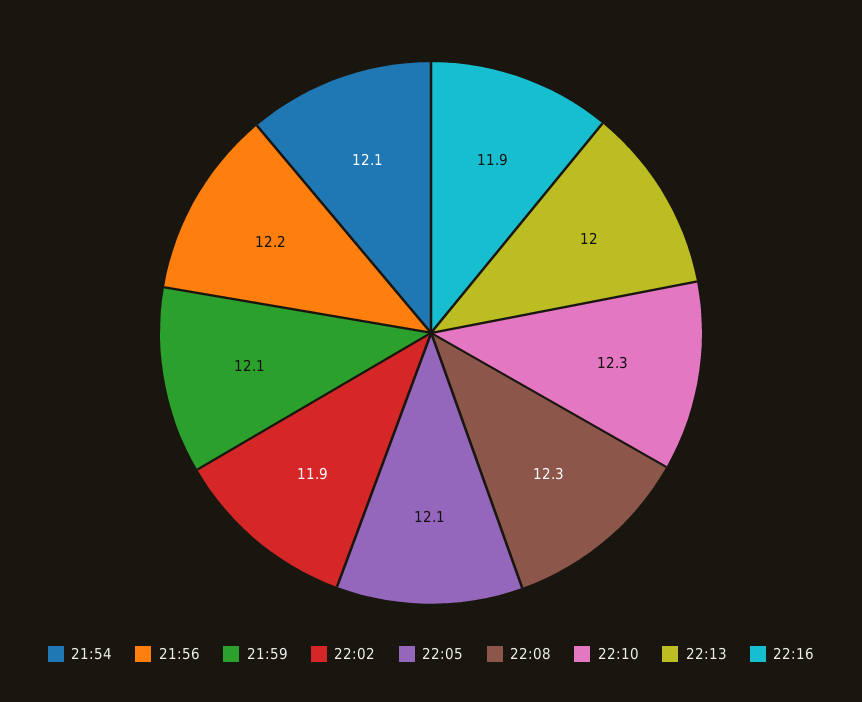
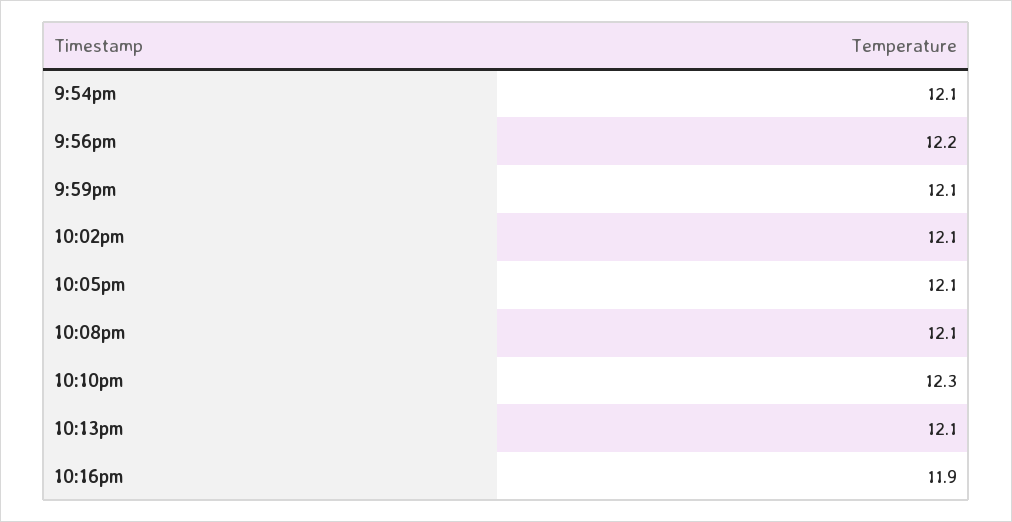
  {
    "21:54": 12.1,
    "21:56": 12.2,
    "21:59": 12.1,
-   "22:02": 11.9,
+   "22:02": 12.1,
    "22:05": 12.1,
-   "22:08": 12.3,
+   "22:08": 12.1,
    "22:10": 12.3,
-   "22:13": 12,
+   "22:13": 12.1,
    "22:16": 11.9
  }

